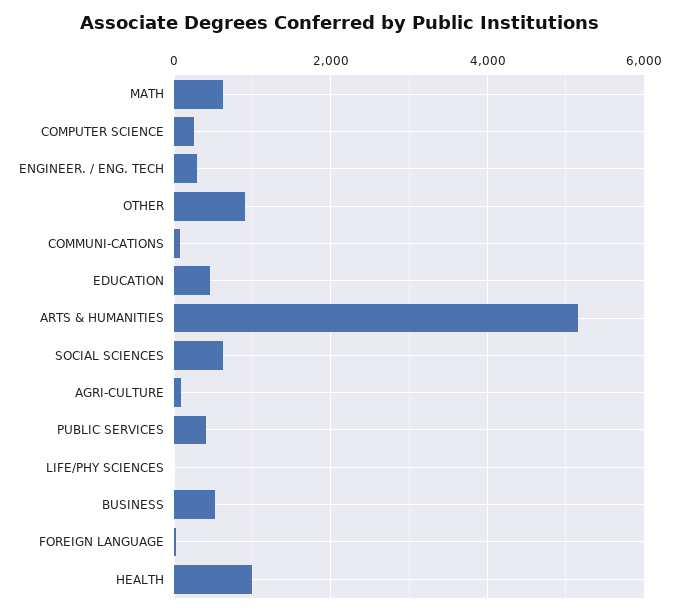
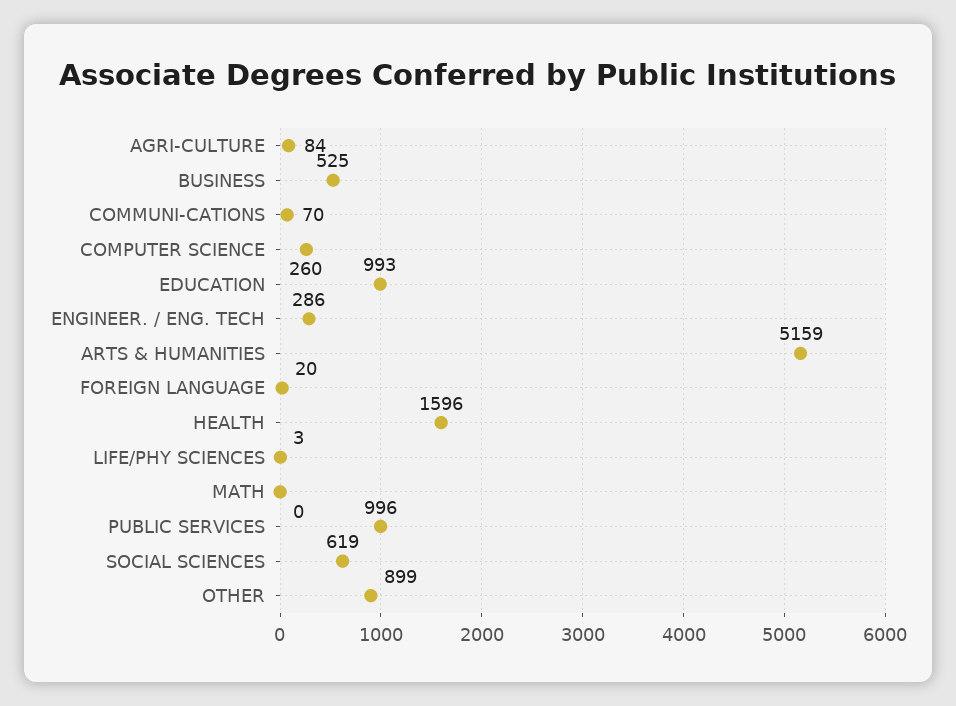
  {
-   "MATH": 600,
+   "MATH": 0,
    "COMPUTER SCIENCE": 260,
    "ENGINEER. / ENG. TECH": 286,
    "OTHER": 899,
    "COMMUNI-CATIONS": 70,
-   "EDUCATION": 400,
+   "EDUCATION": 993,
    "ARTS & HUMANITIES": 5159,
    "SOCIAL SCIENCES": 619,
    "AGRI-CULTURE": 84,
-   "PUBLIC SERVICES": 400,
+   "PUBLIC SERVICES": 996,
    "LIFE/PHY SCIENCES": 3,
    "BUSINESS": 525,
    "FOREIGN LANGUAGE": 20,
-   "HEALTH": 1000
+   "HEALTH": 1596
  }

